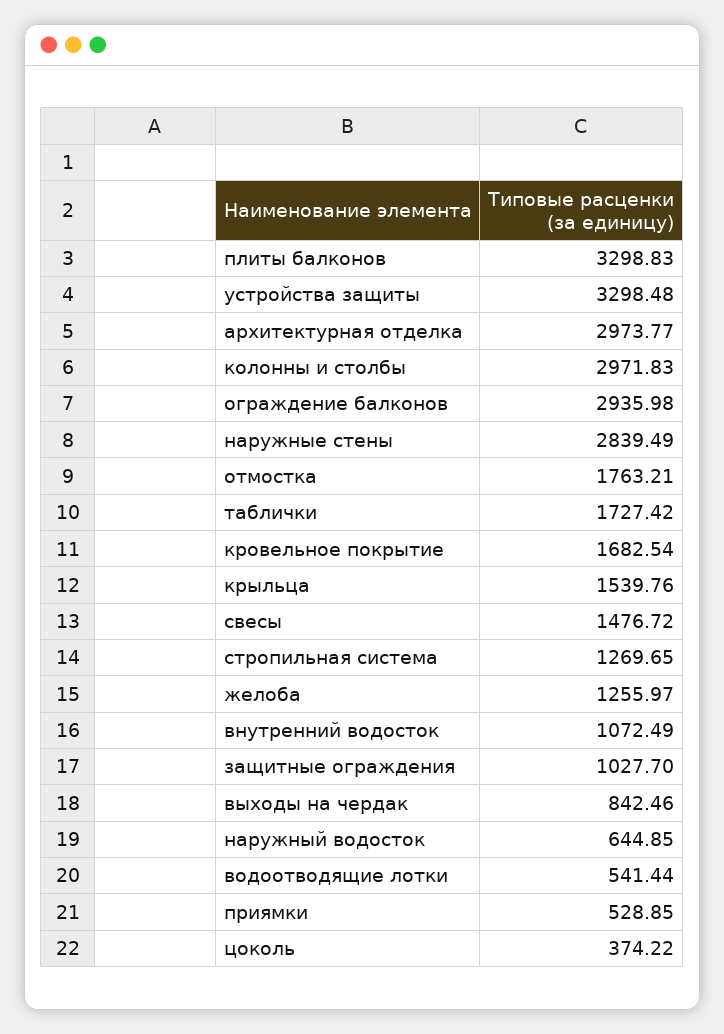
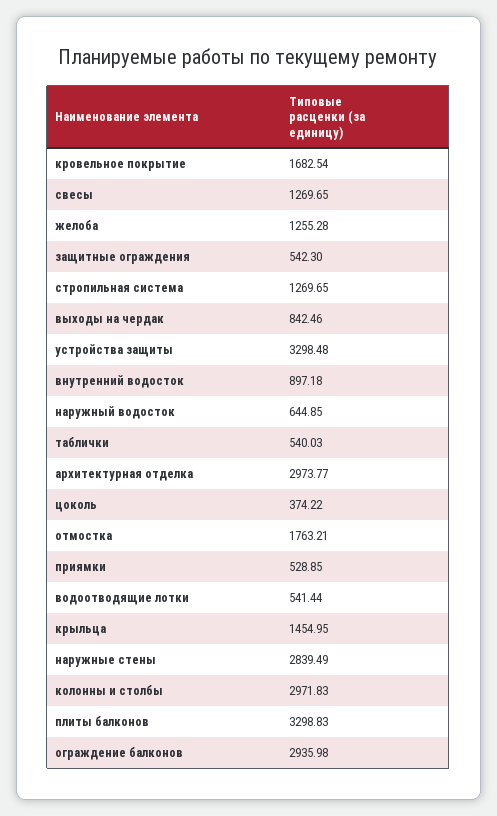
  {
    "плиты балконов": 3298.83,
    "устройства защиты": 3298.48,
    "архитектурная отделка": 2973.77,
    "колонны и столбы": 2971.83,
    "ограждение балконов": 2935.98,
    "наружные стены": 2839.49,
    "отмостка": 1763.21,
-   "таблички": 1727.42,
+   "таблички": 540.03,
    "кровельное покрытие": 1682.54,
-   "крыльца": 1539.76,
+   "крыльца": 1454.95,
-   "свесы": 1476.72,
+   "свесы": 1269.65,
    "стропильная система": 1269.65,
-   "желоба": 1255.97,
+   "желоба": 1255.28,
-   "внутренний водосток": 1072.49,
+   "внутренний водосток": 897.18,
-   "защитные ограждения": 1027.7,
+   "защитные ограждения": 542.3,
    "выходы на чердак": 842.46,
    "наружный водосток": 644.85,
    "водоотводящие лотки": 541.44,
    "приямки": 528.85,
    "цоколь": 374.22
  }

